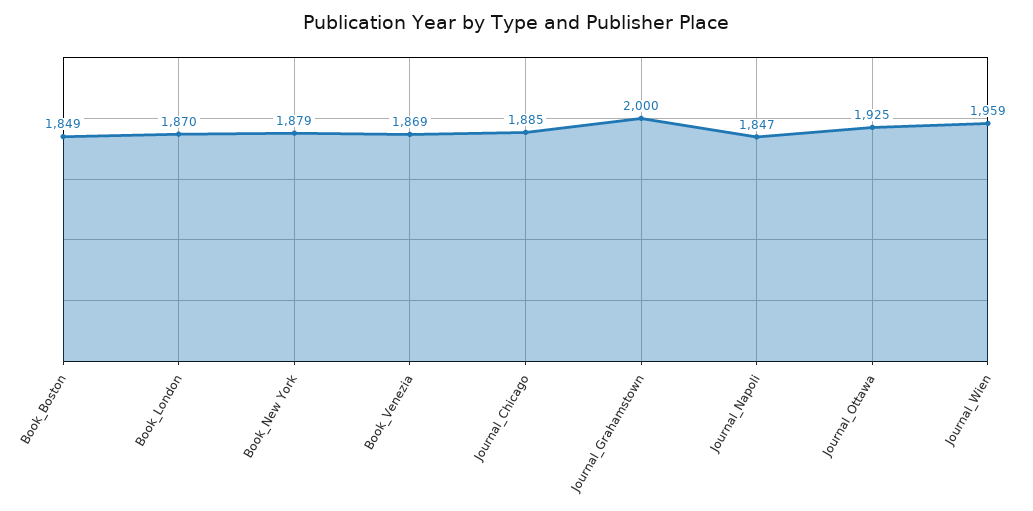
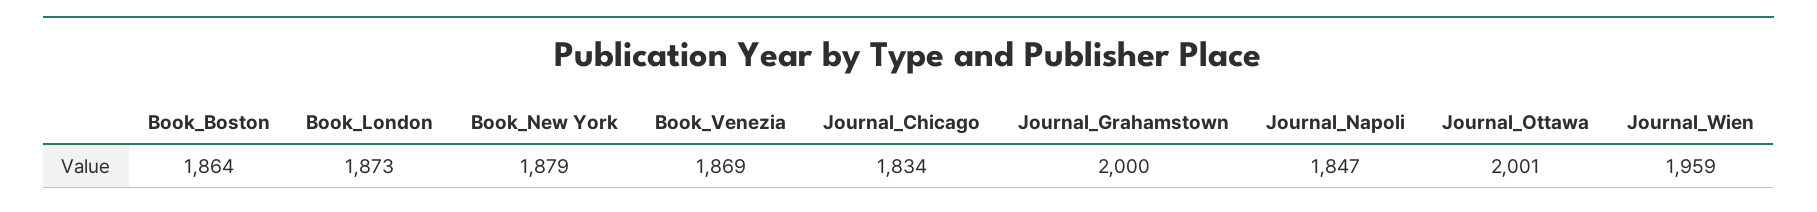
  {
-   "Book_Boston": 1849,
+   "Book_Boston": 1864,
-   "Book_London": 1870,
+   "Book_London": 1873,
    "Book_New York": 1879,
    "Book_Venezia": 1869,
-   "Journal_Chicago": 1885,
+   "Journal_Chicago": 1834,
    "Journal_Grahamstown": 2000,
    "Journal_Napoli": 1847,
-   "Journal_Ottawa": 1925,
+   "Journal_Ottawa": 2001,
    "Journal_Wien": 1959
  }

